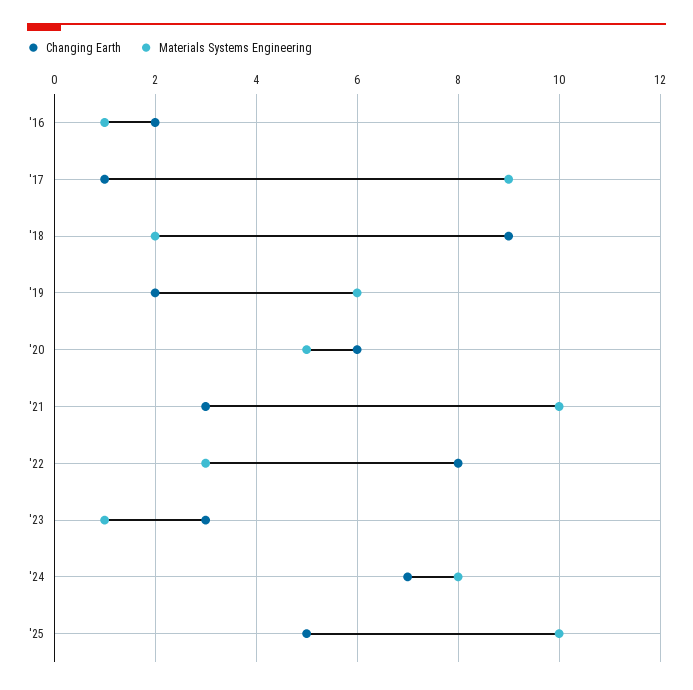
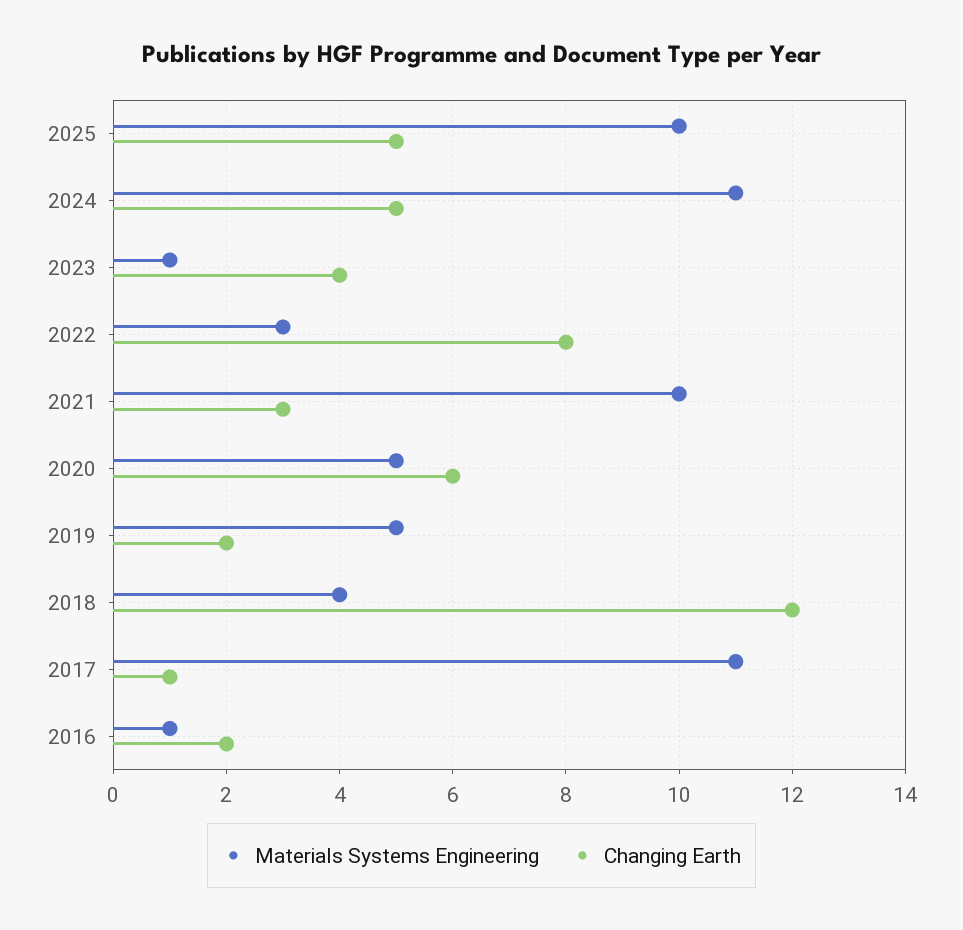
  {
    "Changing Earth": {
      "'16": 2,
      "'17": 1,
-     "'18": 9,
+     "'18": 12,
      "'19": 2,
      "'20": 6,
      "'21": 3,
      "'22": 8,
-     "'23": 3,
+     "'23": 4,
-     "'24": 7,
+     "'24": 5,
      "'25": 5
    },
    "Materials Systems Engineering": {
      "'16": 1,
-     "'17": 9,
+     "'17": 11,
-     "'18": 2,
+     "'18": 4,
-     "'19": 6,
+     "'19": 5,
      "'20": 5,
      "'21": 10,
      "'22": 3,
      "'23": 1,
-     "'24": 8,
+     "'24": 11,
      "'25": 10
    }
  }

